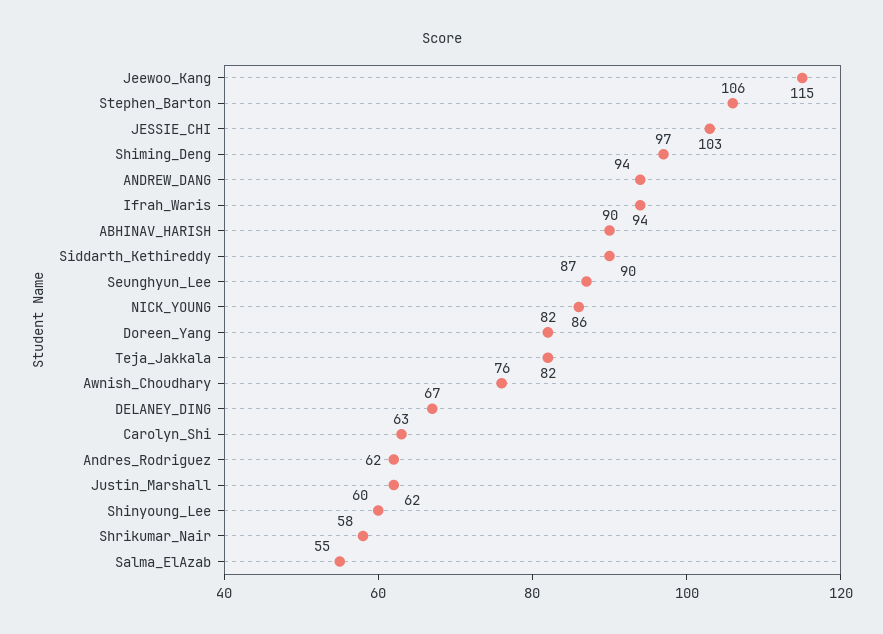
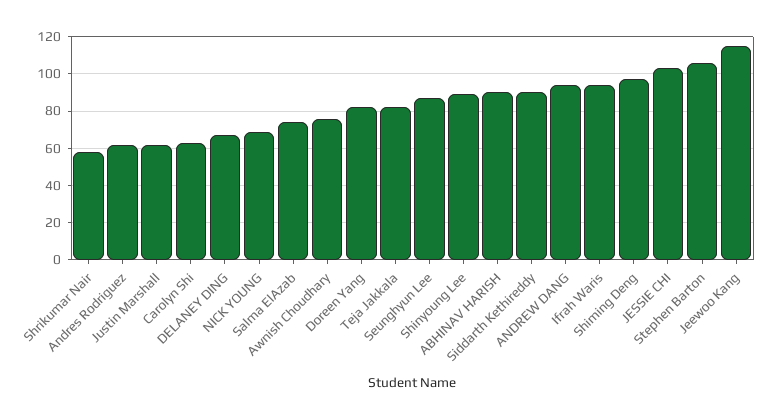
  {
    "Jeewoo_Kang": 115,
    "Stephen_Barton": 106,
    "JESSIE_CHI": 103,
    "Shiming_Deng": 97,
    "ANDREW_DANG": 94,
    "Ifrah_Waris": 94,
    "ABHINAV_HARISH": 90,
    "Siddarth_Kethireddy": 90,
    "Seunghyun_Lee": 87,
-   "NICK_YOUNG": 86,
+   "NICK_YOUNG": 70,
    "Doreen_Yang": 82,
    "Teja_Jakkala": 82,
    "Awnish_Choudhary": 76,
    "DELANEY_DING": 67,
    "Carolyn_Shi": 63,
    "Andres_Rodriguez": 62,
    "Justin_Marshall": 62,
-   "Shinyoung_Lee": 60,
+   "Shinyoung_Lee": 90,
    "Shrikumar_Nair": 58,
-   "Salma_ElAzab": 55
+   "Salma_ElAzab": 75
  }

